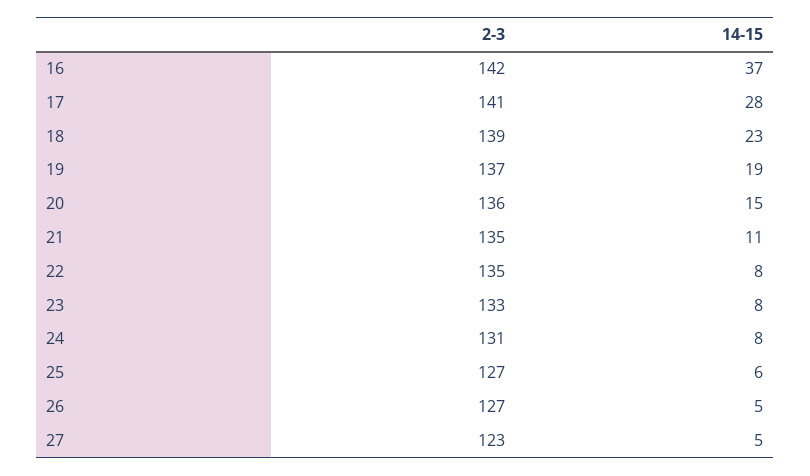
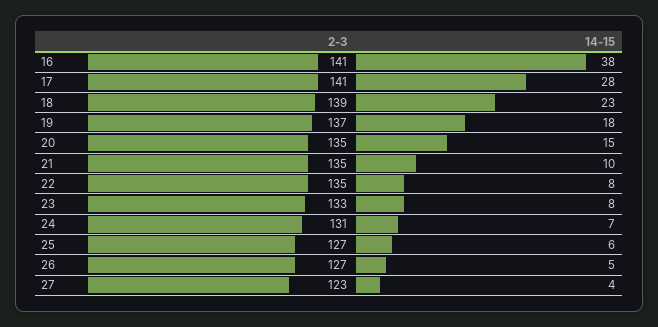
  {
    "2-3": {
-     "16": 142,
+     "16": 141,
      "17": 141,
      "18": 139,
      "19": 137,
-     "20": 136,
+     "20": 135,
      "21": 135,
      "22": 135,
      "23": 133,
      "24": 131,
      "25": 127,
      "26": 127,
      "27": 123
    },
    "14-15": {
-     "16": 37,
+     "16": 38,
      "17": 28,
      "18": 23,
-     "19": 19,
+     "19": 18,
      "20": 15,
-     "21": 11,
+     "21": 10,
      "22": 8,
      "23": 8,
-     "24": 8,
+     "24": 7,
      "25": 6,
      "26": 5,
-     "27": 5
+     "27": 4
    }
  }

